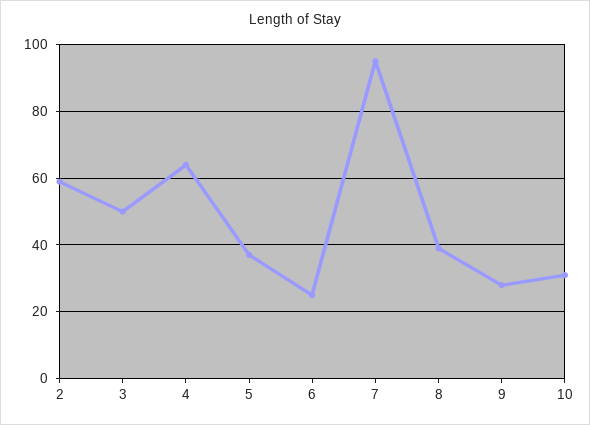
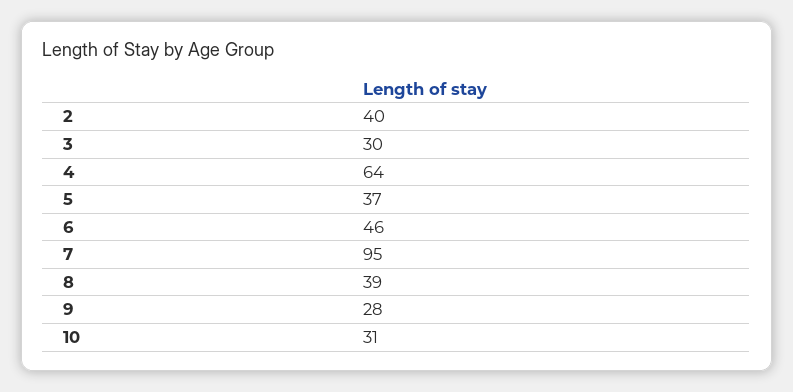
  {
-   "2": 60,
+   "2": 40,
-   "3": 50,
+   "3": 30,
    "4": 64,
    "5": 37,
-   "6": 25,
+   "6": 46,
    "7": 95,
    "8": 39,
    "9": 28,
    "10": 31
  }

